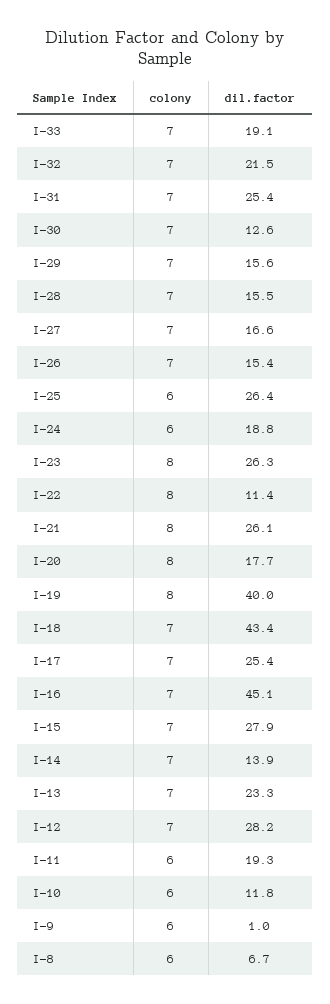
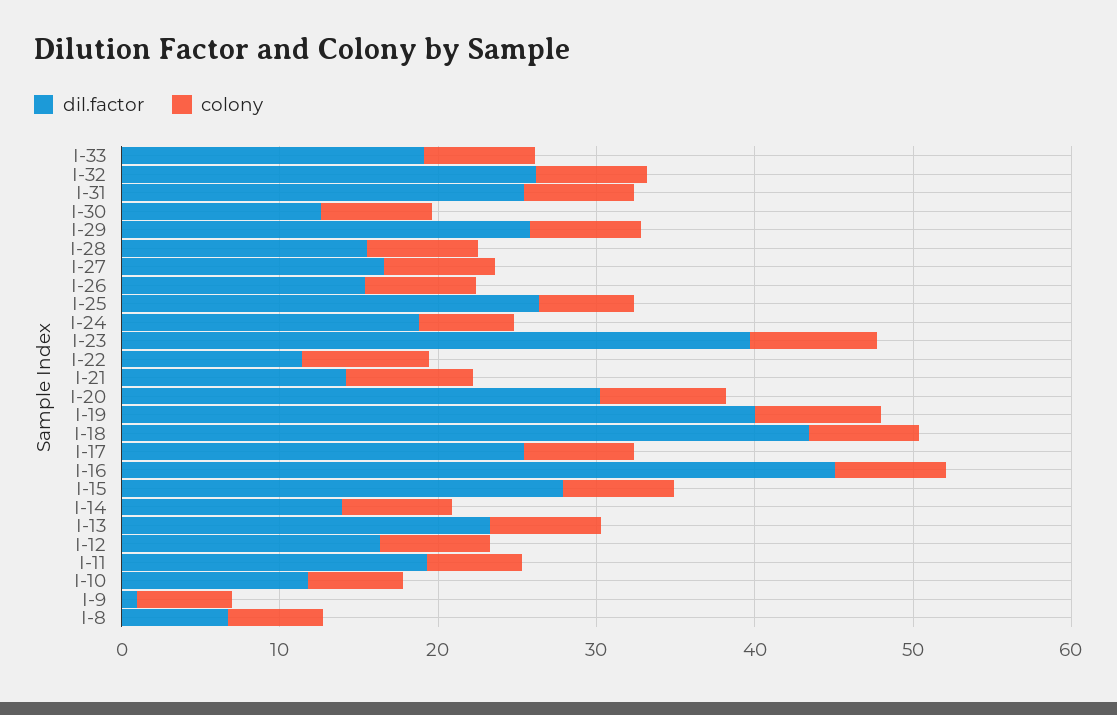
  {
    "colony": {
      "I-33": 7,
      "I-32": 7,
      "I-31": 7,
      "I-30": 7,
      "I-29": 7,
      "I-28": 7,
      "I-27": 7,
      "I-26": 7,
      "I-25": 6,
      "I-24": 6,
      "I-23": 8,
      "I-22": 8,
      "I-21": 8,
      "I-20": 8,
      "I-19": 8,
      "I-18": 7,
      "I-17": 7,
      "I-16": 7,
      "I-15": 7,
      "I-14": 7,
      "I-13": 7,
      "I-12": 7,
      "I-11": 6,
      "I-10": 6,
      "I-9": 6,
      "I-8": 6
    },
    "dil.factor": {
      "I-33": 19.1,
-     "I-32": 21.5,
+     "I-32": 26,
      "I-31": 25.4,
      "I-30": 12.6,
-     "I-29": 15.6,
+     "I-29": 26,
      "I-28": 15.5,
      "I-27": 16.6,
      "I-26": 15.4,
      "I-25": 26.4,
      "I-24": 18.8,
-     "I-23": 26.3,
+     "I-23": 40,
      "I-22": 11.4,
-     "I-21": 26.1,
+     "I-21": 14,
-     "I-20": 17.7,
+     "I-20": 30,
      "I-19": 40,
      "I-18": 43.4,
      "I-17": 25.4,
      "I-16": 45.1,
      "I-15": 27.9,
      "I-14": 13.9,
      "I-13": 23.3,
-     "I-12": 28.2,
+     "I-12": 16,
      "I-11": 19.3,
      "I-10": 11.8,
      "I-9": 1,
      "I-8": 6.7
    }
  }

